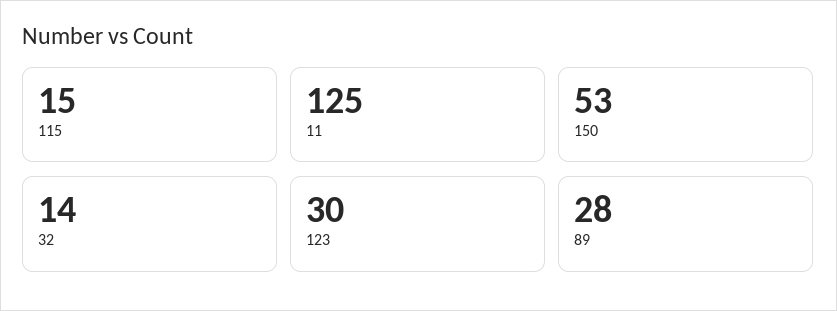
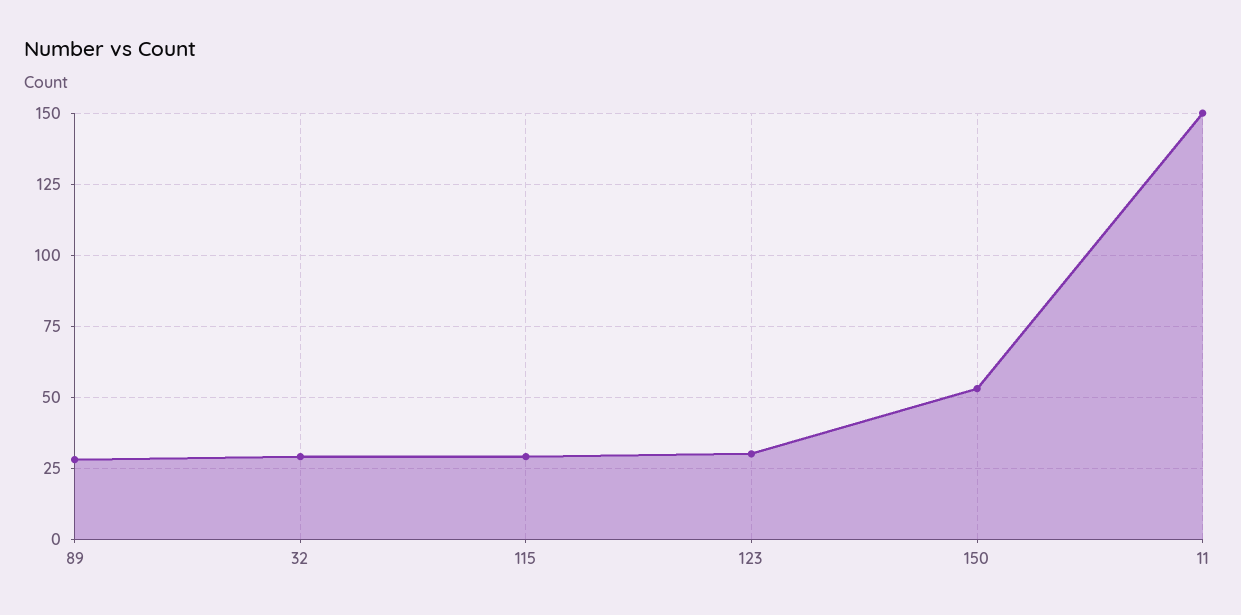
  {
-   "115": 15,
+   "115": 30,
-   "11": 125,
+   "11": 150,
    "150": 53,
-   "32": 14,
+   "32": 30,
    "123": 30,
    "89": 28
  }

